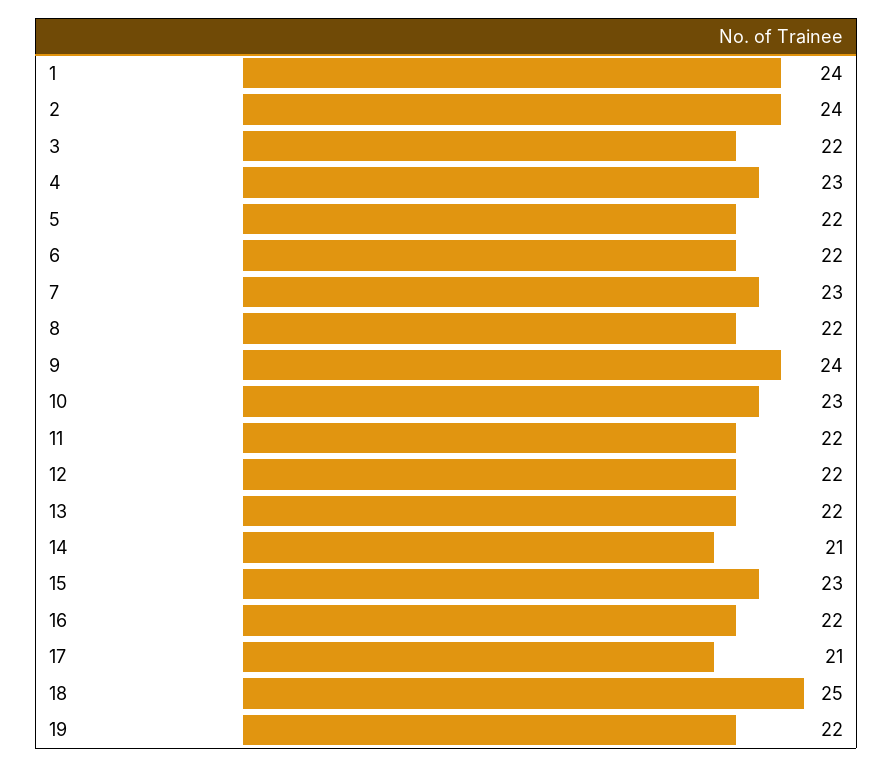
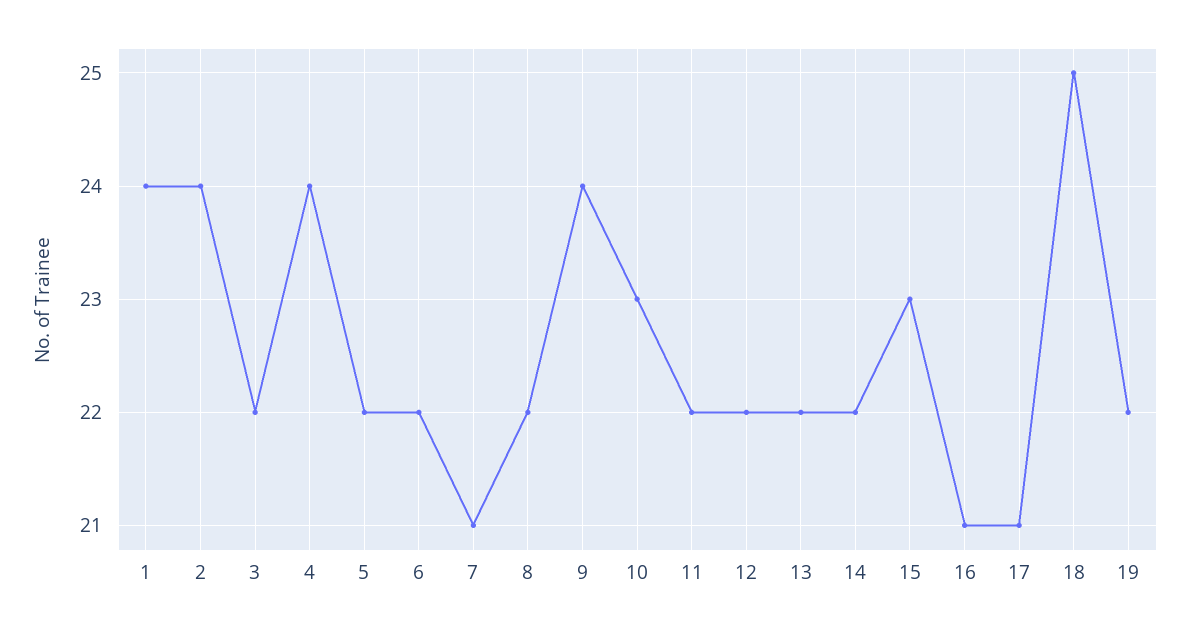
  {
    "1": 24,
    "2": 24,
    "3": 22,
-   "4": 23,
+   "4": 24,
    "5": 22,
    "6": 22,
-   "7": 23,
+   "7": 21,
    "8": 22,
    "9": 24,
    "10": 23,
    "11": 22,
    "12": 22,
    "13": 22,
-   "14": 21,
+   "14": 22,
    "15": 23,
-   "16": 22,
+   "16": 21,
    "17": 21,
    "18": 25,
    "19": 22
  }

